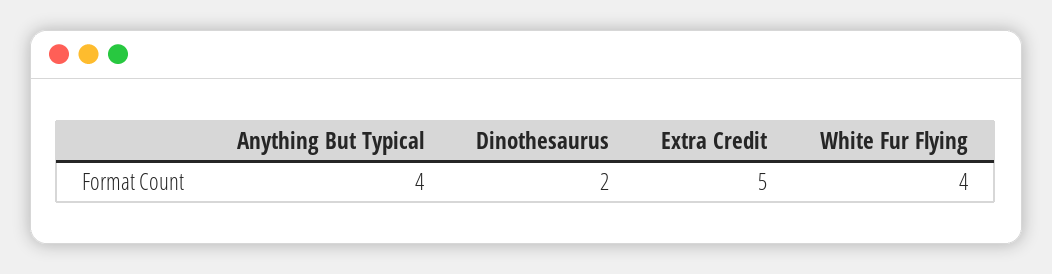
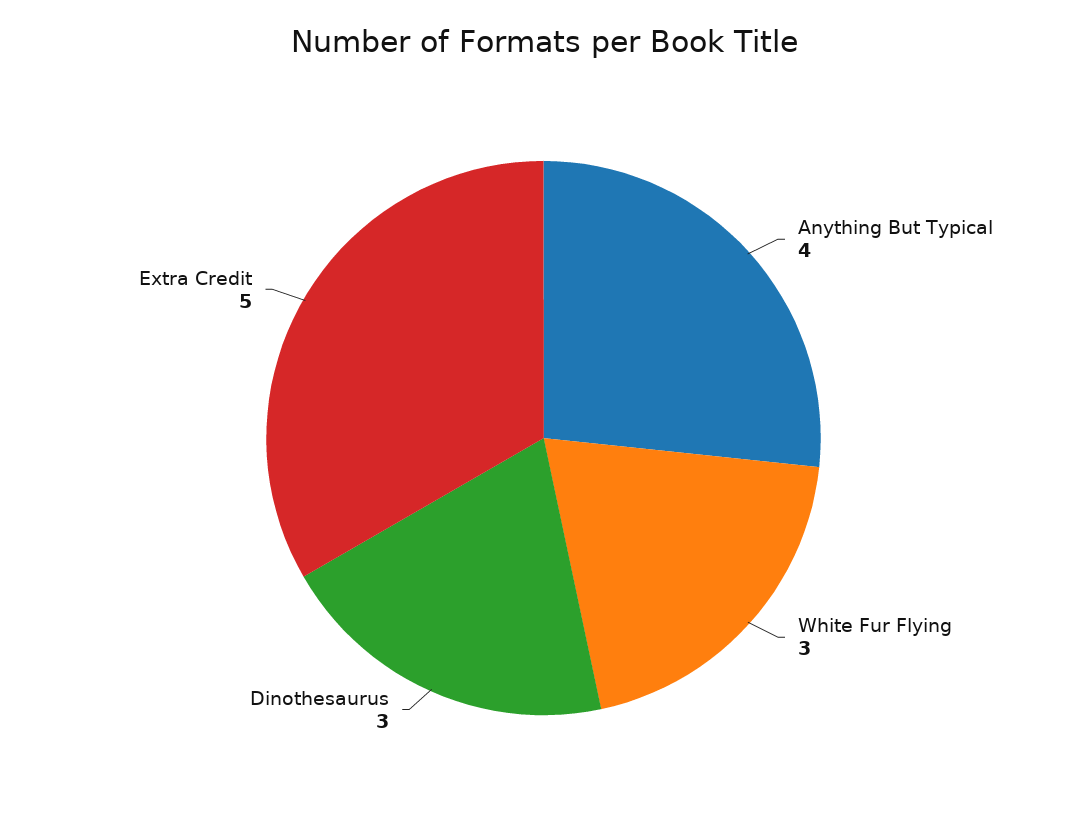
  {
    "Anything But Typical": 4,
-   "Dinothesaurus": 2,
+   "Dinothesaurus": 3,
    "Extra Credit": 5,
-   "White Fur Flying": 4
+   "White Fur Flying": 3
  }

